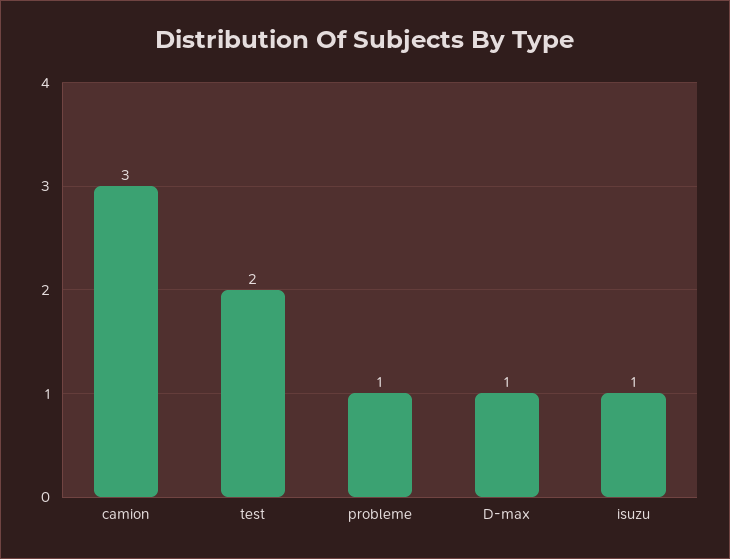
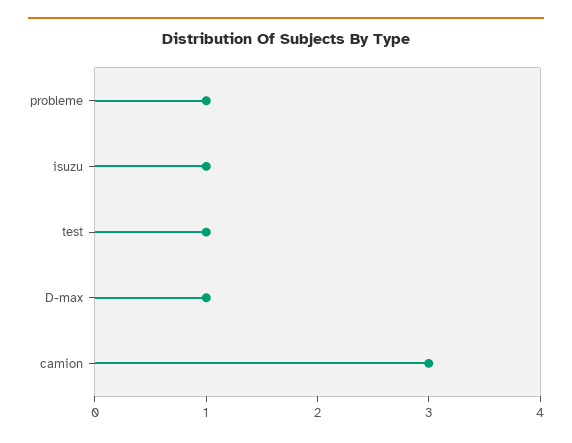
  {
    "camion": 3,
-   "test": 2,
+   "test": 1,
    "probleme": 1,
    "D-max": 1,
    "isuzu": 1
  }

